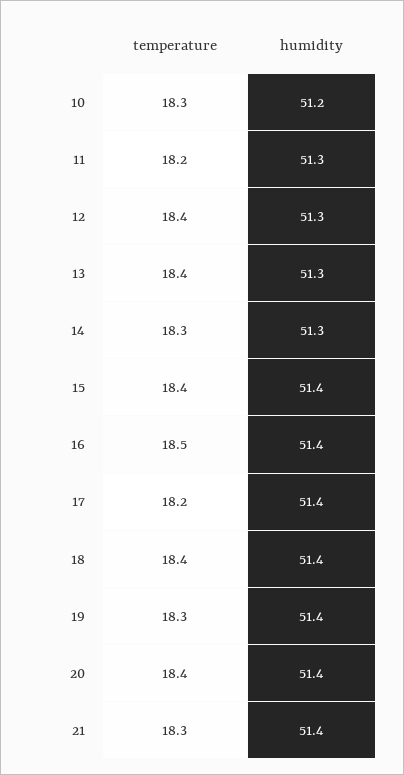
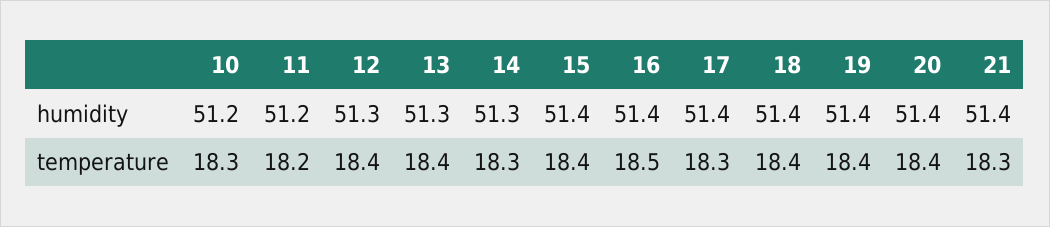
  {
    "temperature": {
      "10": 18.3,
      "11": 18.2,
      "12": 18.4,
      "13": 18.4,
      "14": 18.3,
      "15": 18.4,
      "16": 18.5,
-     "17": 18.2,
+     "17": 18.3,
      "18": 18.4,
-     "19": 18.3,
+     "19": 18.4,
      "20": 18.4,
      "21": 18.3
    },
    "humidity": {
      "10": 51.2,
-     "11": 51.3,
+     "11": 51.2,
      "12": 51.3,
      "13": 51.3,
      "14": 51.3,
      "15": 51.4,
      "16": 51.4,
      "17": 51.4,
      "18": 51.4,
      "19": 51.4,
      "20": 51.4,
      "21": 51.4
    }
  }

